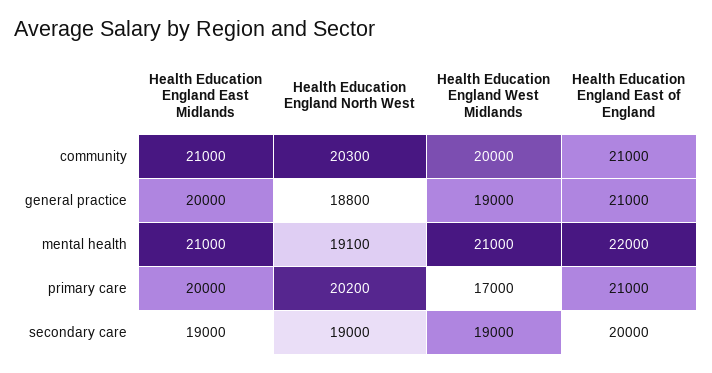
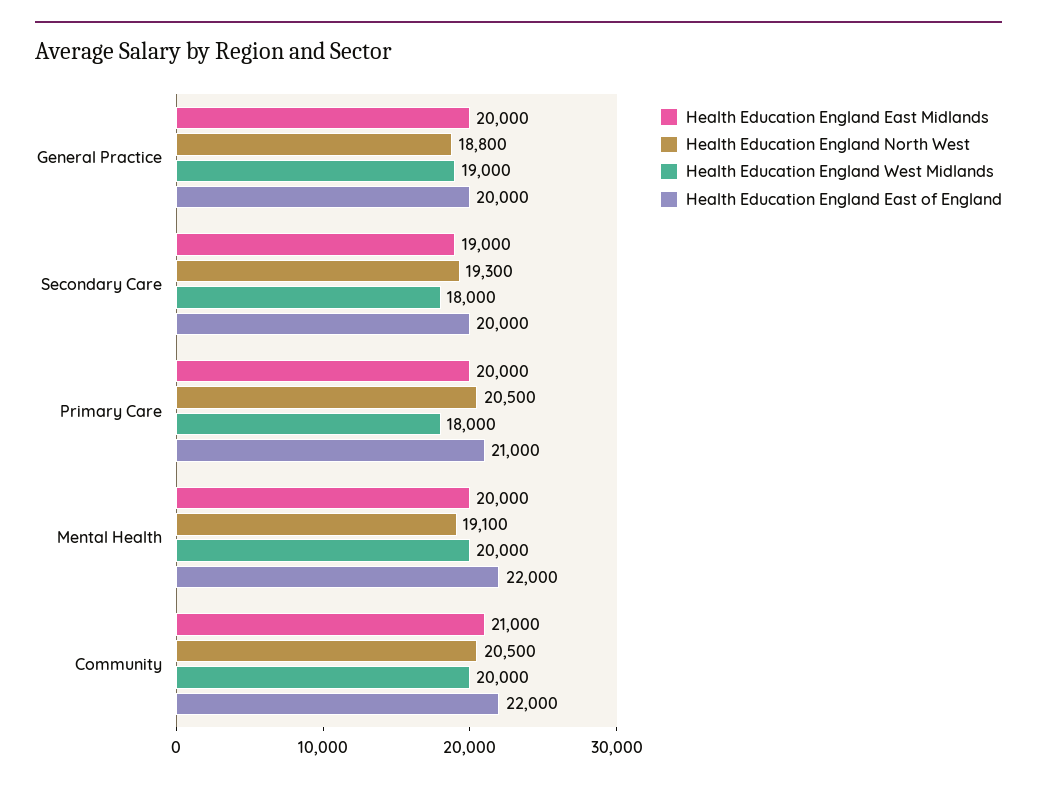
  {
    "Health Education England East Midlands": {
      "community": 21000,
      "general practice": 20000,
-     "mental health": 21000,
+     "mental health": 20000,
      "primary care": 20000,
      "secondary care": 19000
    },
    "Health Education England North West": {
-     "community": 20300,
+     "community": 20500,
      "general practice": 18800,
      "mental health": 19100,
-     "primary care": 20200,
+     "primary care": 20500,
-     "secondary care": 19000
+     "secondary care": 19300
    },
    "Health Education England West Midlands": {
      "community": 20000,
      "general practice": 19000,
-     "mental health": 21000,
+     "mental health": 20000,
-     "primary care": 17000,
+     "primary care": 18000,
-     "secondary care": 19000
+     "secondary care": 18000
    },
    "Health Education England East of England": {
-     "community": 21000,
+     "community": 22000,
-     "general practice": 21000,
+     "general practice": 20000,
      "mental health": 22000,
      "primary care": 21000,
      "secondary care": 20000
    }
  }

